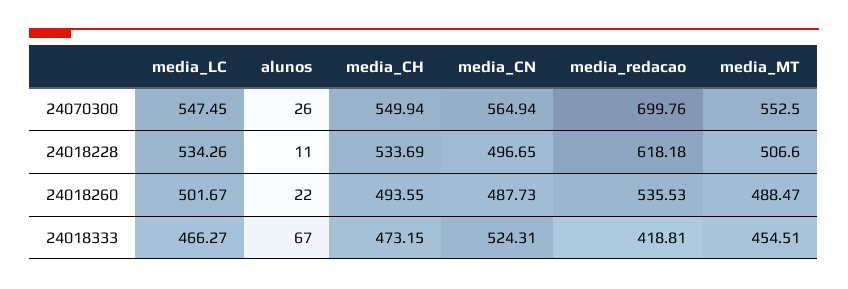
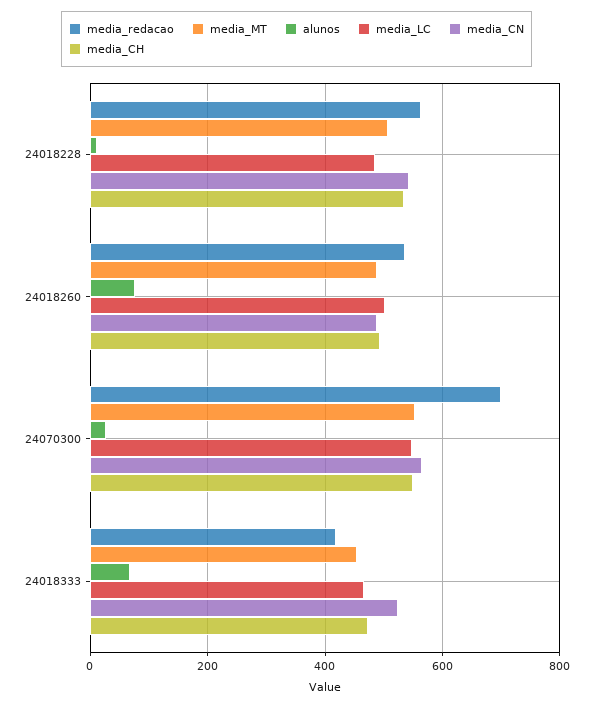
  {
    "media_LC": {
      "24070300": 547.45,
-     "24018228": 534.26,
+     "24018228": 480,
      "24018260": 501.67,
      "24018333": 466.27
    },
    "alunos": {
      "24070300": 26,
      "24018228": 11,
-     "24018260": 22,
+     "24018260": 80,
      "24018333": 67
    },
    "media_CH": {
      "24070300": 549.94,
      "24018228": 533.69,
      "24018260": 493.55,
      "24018333": 473.15
    },
    "media_CN": {
      "24070300": 564.94,
-     "24018228": 496.65,
+     "24018228": 540,
      "24018260": 487.73,
      "24018333": 524.31
    },
    "media_redacao": {
      "24070300": 699.76,
-     "24018228": 618.18,
+     "24018228": 560,
      "24018260": 535.53,
      "24018333": 418.81
    },
    "media_MT": {
      "24070300": 552.5,
      "24018228": 506.6,
      "24018260": 488.47,
      "24018333": 454.51
    }
  }

